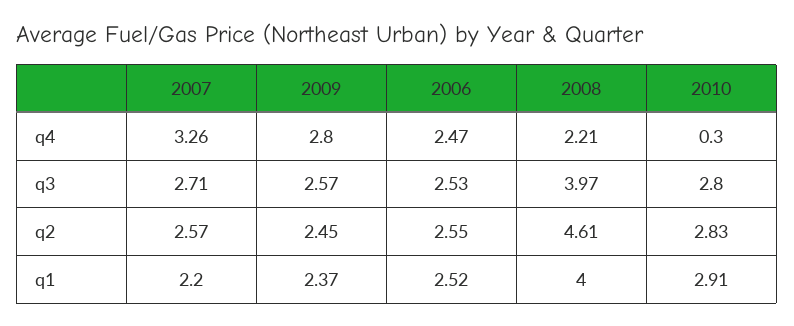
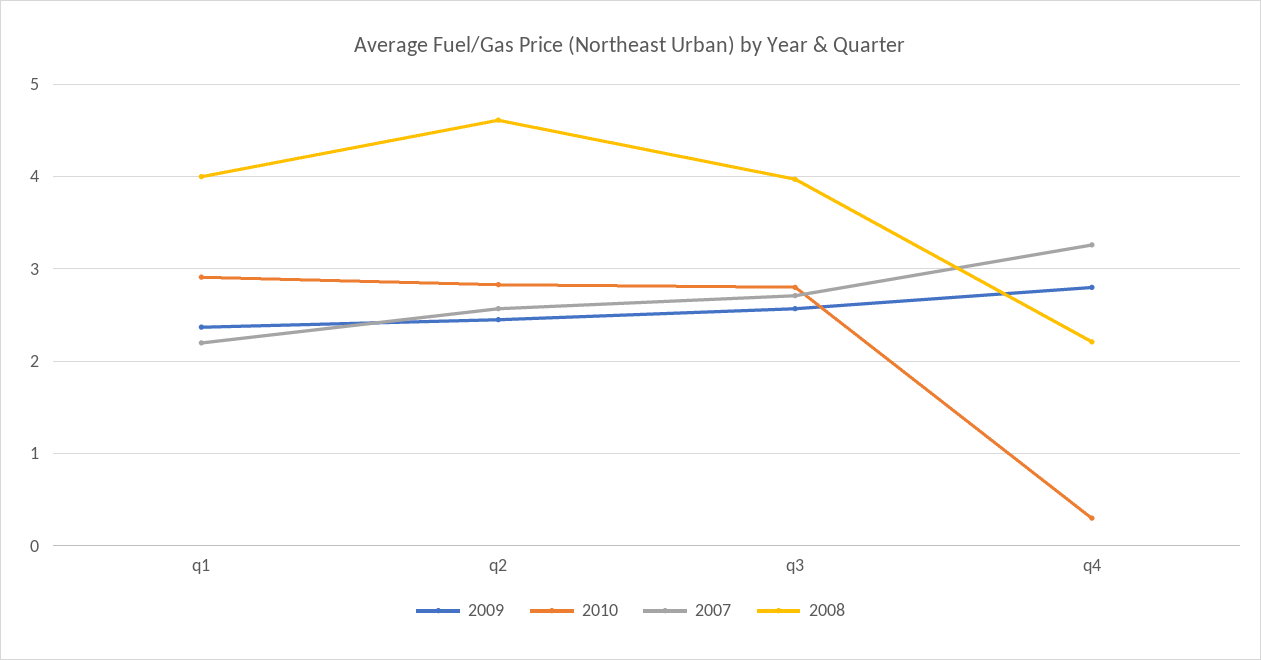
  {
    "2007": {
      "q4": 3.26,
      "q3": 2.71,
      "q2": 2.57,
      "q1": 2.2
    },
    "2009": {
      "q4": 2.8,
      "q3": 2.57,
      "q2": 2.45,
      "q1": 2.37
    },
-   "2006": {
-     "q4": 2.47,
-     "q3": 2.53,
-     "q2": 2.55,
-     "q1": 2.52
-   },
    "2008": {
      "q4": 2.21,
      "q3": 3.97,
      "q2": 4.61,
      "q1": 4
    },
    "2010": {
      "q4": 0.3,
      "q3": 2.8,
      "q2": 2.83,
      "q1": 2.91
    }
  }

